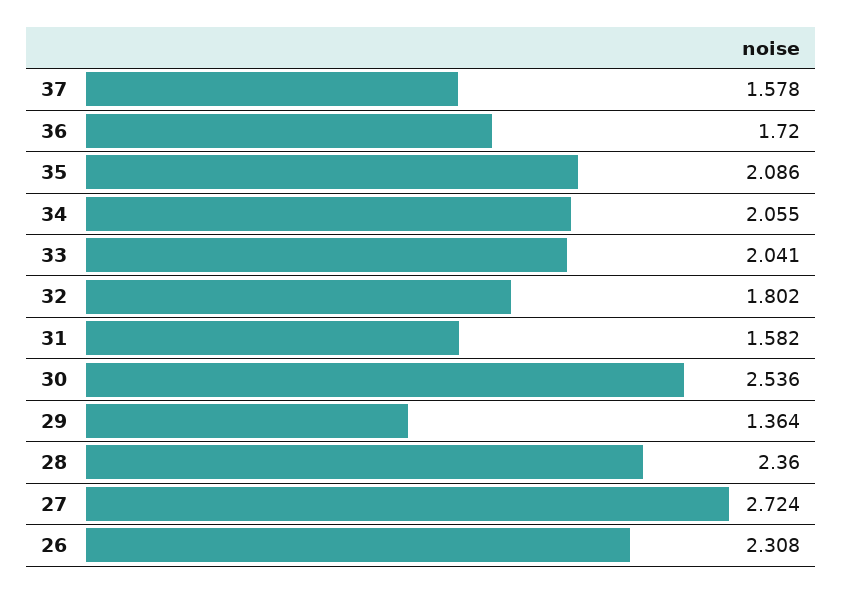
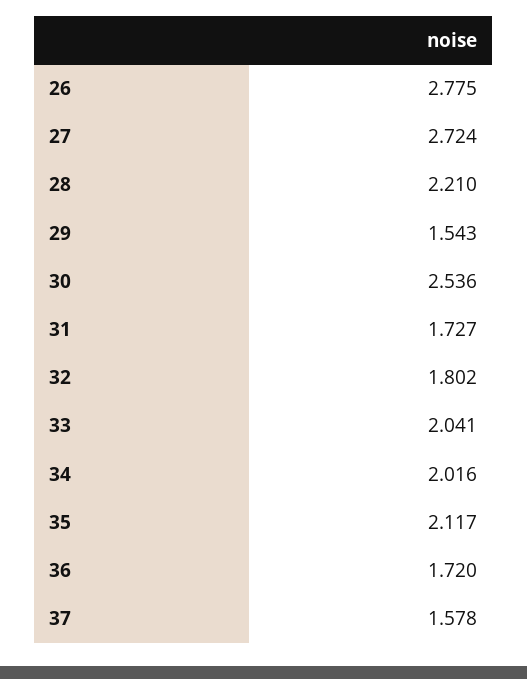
  {
    "37": 1.578,
    "36": 1.72,
-   "35": 2.086,
+   "35": 2.117,
-   "34": 2.055,
+   "34": 2.016,
    "33": 2.041,
    "32": 1.802,
-   "31": 1.582,
+   "31": 1.727,
    "30": 2.536,
-   "29": 1.364,
+   "29": 1.543,
-   "28": 2.36,
+   "28": 2.21,
    "27": 2.724,
-   "26": 2.308
+   "26": 2.775
  }

